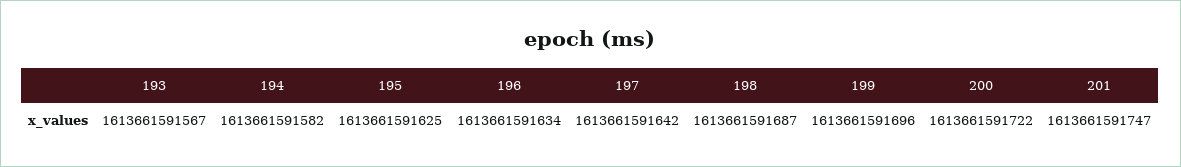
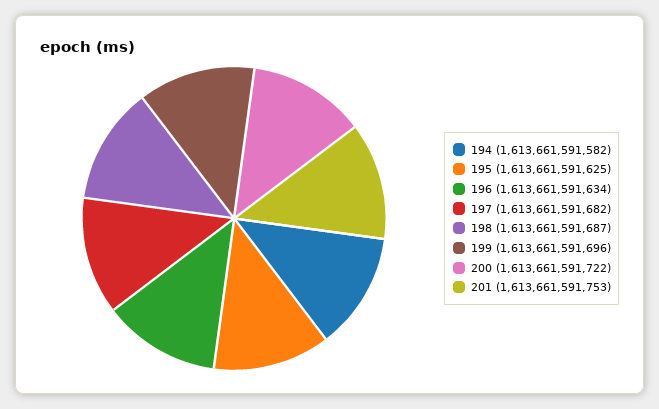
  {
-   "193": 1613661591567,
    "194": 1613661591582,
    "195": 1613661591625,
    "196": 1613661591634,
-   "197": 1613661591642,
+   "197": 1613661591682,
    "198": 1613661591687,
    "199": 1613661591696,
    "200": 1613661591722,
-   "201": 1613661591747
+   "201": 1613661591753
  }

